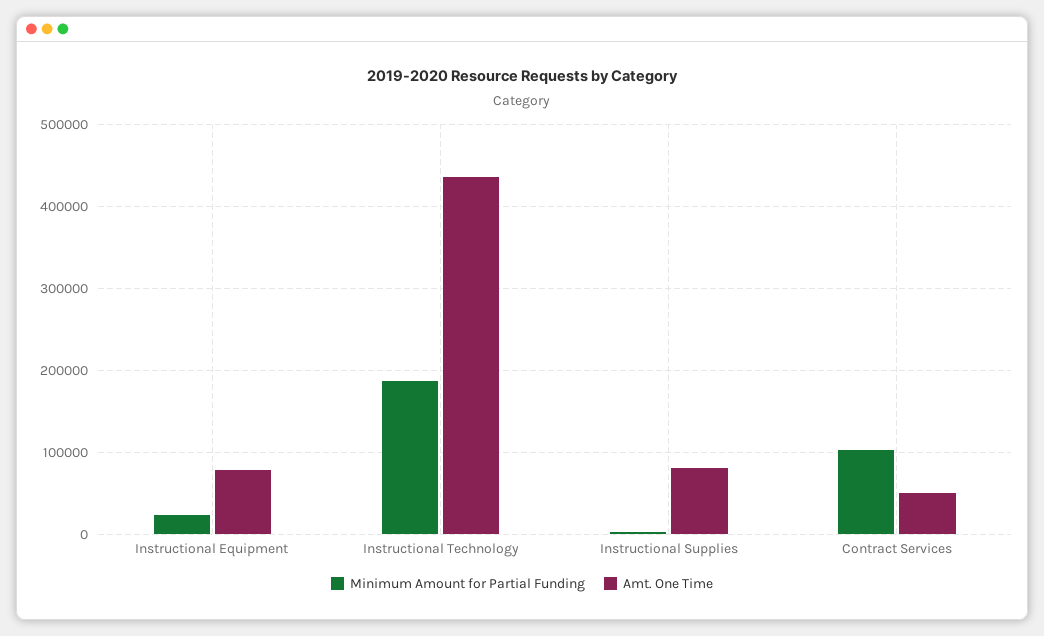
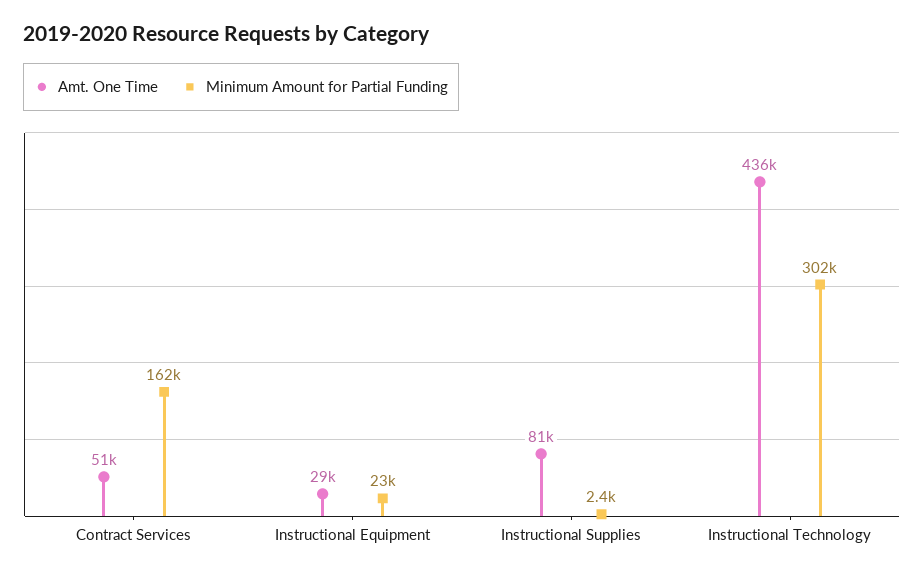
  {
    "Minimum Amount for Partial Funding": {
      "Instructional Equipment": 23000,
-     "Instructional Technology": 190000,
+     "Instructional Technology": 302000,
      "Instructional Supplies": 2400,
-     "Contract Services": 100000
+     "Contract Services": 162000
    },
    "Amt. One Time": {
-     "Instructional Equipment": 80000,
+     "Instructional Equipment": 29000,
      "Instructional Technology": 436000,
      "Instructional Supplies": 81000,
      "Contract Services": 51000
    }
  }

